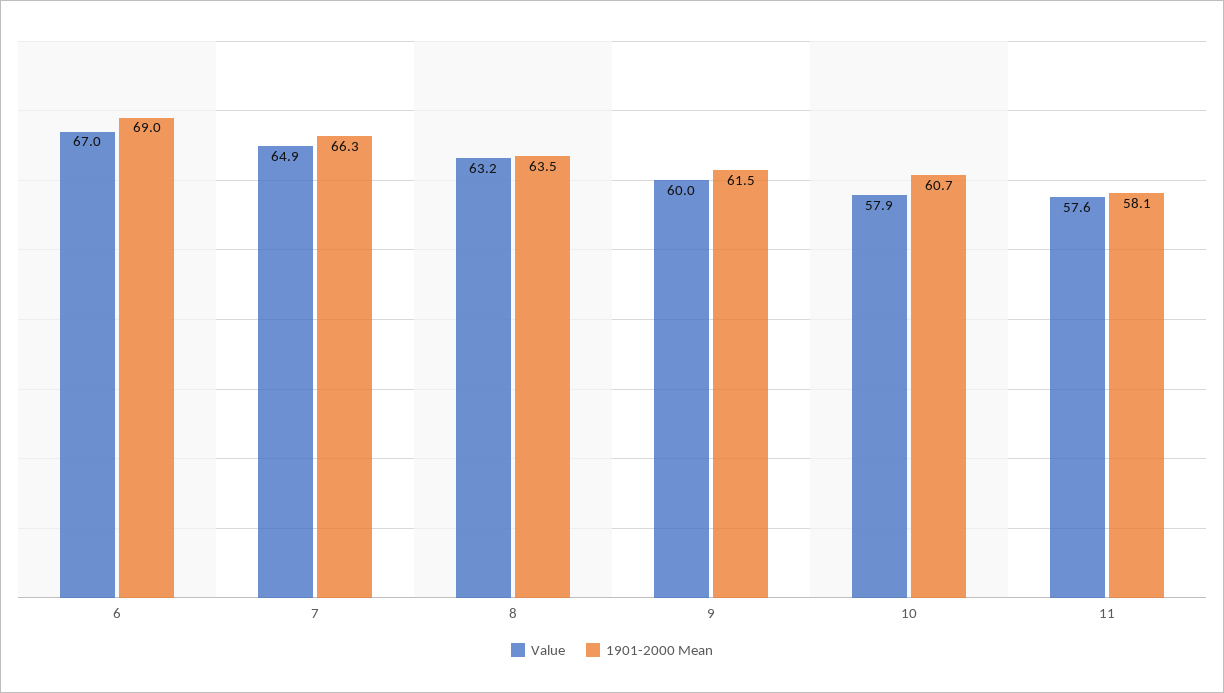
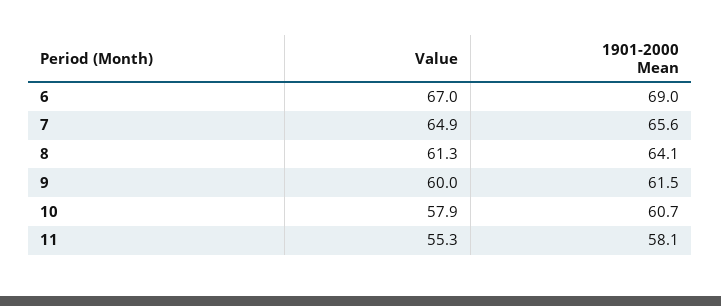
  {
    "Value": {
      "6": 67,
      "7": 64.9,
-     "8": 63.2,
+     "8": 61.3,
      "9": 60,
      "10": 57.9,
-     "11": 57.6
+     "11": 55.3
    },
    "1901-2000 Mean": {
      "6": 69,
-     "7": 66.3,
+     "7": 65.6,
-     "8": 63.5,
+     "8": 64.1,
      "9": 61.5,
      "10": 60.7,
      "11": 58.1
    }
  }

